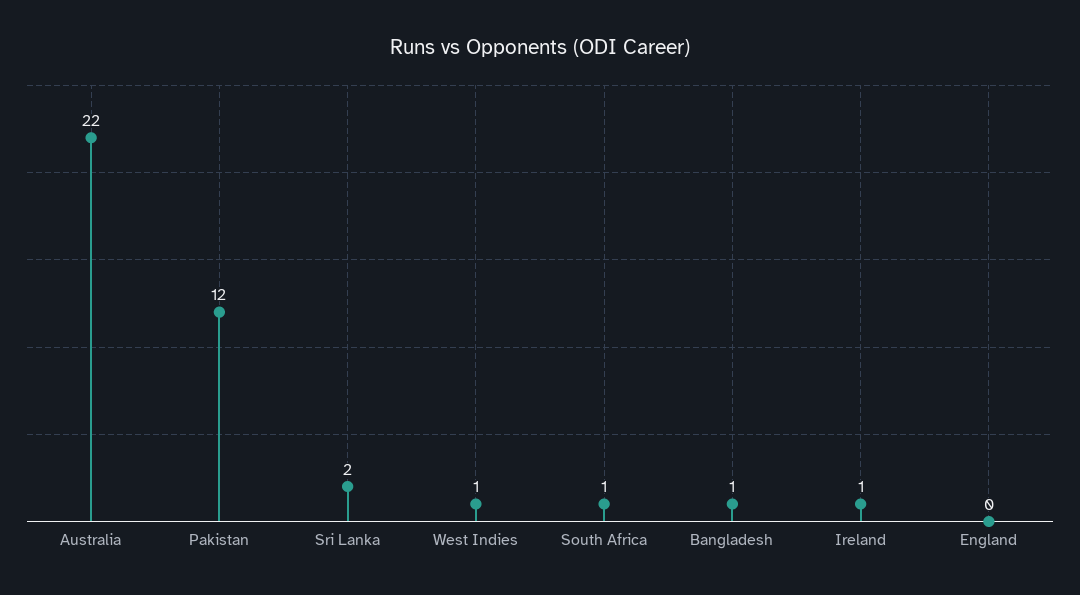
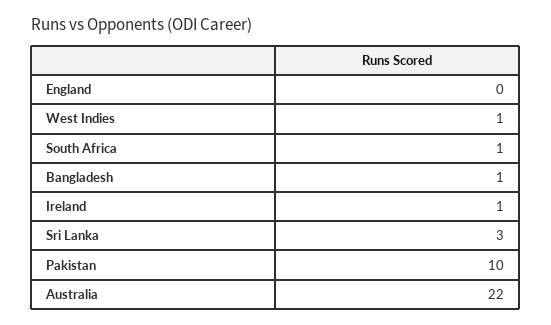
  {
    "Australia": 22,
-   "Pakistan": 12,
+   "Pakistan": 10,
-   "Sri Lanka": 2,
+   "Sri Lanka": 3,
    "West Indies": 1,
    "South Africa": 1,
    "Bangladesh": 1,
    "Ireland": 1,
    "England": 0
  }

